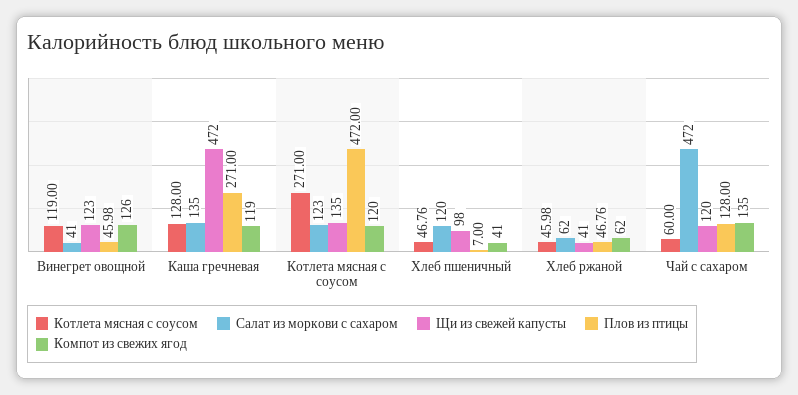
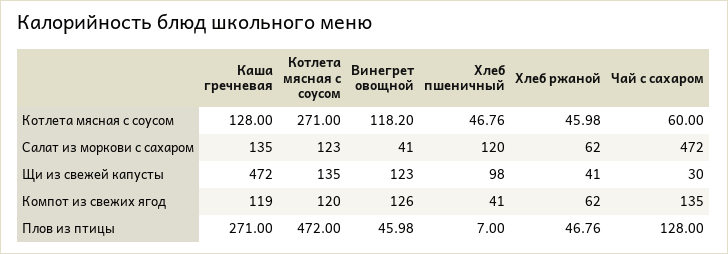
  {
    "Котлета мясная с соусом": {
-     "Винегрет овощной": 119,
+     "Винегрет овощной": 118.2,
      "Каша гречневая": 128,
      "Котлета мясная с соусом": 271,
      "Хлеб пшеничный": 46.76,
      "Хлеб ржаной": 45.98,
      "Чай с сахаром": 60
    },
    "Салат из моркови с сахаром": {
      "Винегрет овощной": 41,
      "Каша гречневая": 135,
      "Котлета мясная с соусом": 123,
      "Хлеб пшеничный": 120,
      "Хлеб ржаной": 62,
      "Чай с сахаром": 472
    },
    "Щи из свежей капусты": {
      "Винегрет овощной": 123,
      "Каша гречневая": 472,
      "Котлета мясная с соусом": 135,
      "Хлеб пшеничный": 98,
      "Хлеб ржаной": 41,
-     "Чай с сахаром": 120
+     "Чай с сахаром": 30
    },
    "Плов из птицы": {
      "Винегрет овощной": 45.98,
      "Каша гречневая": 271,
      "Котлета мясная с соусом": 472,
      "Хлеб пшеничный": 7,
      "Хлеб ржаной": 46.76,
      "Чай с сахаром": 128
    },
    "Компот из свежих ягод": {
      "Винегрет овощной": 126,
      "Каша гречневая": 119,
      "Котлета мясная с соусом": 120,
      "Хлеб пшеничный": 41,
      "Хлеб ржаной": 62,
      "Чай с сахаром": 135
    }
  }

